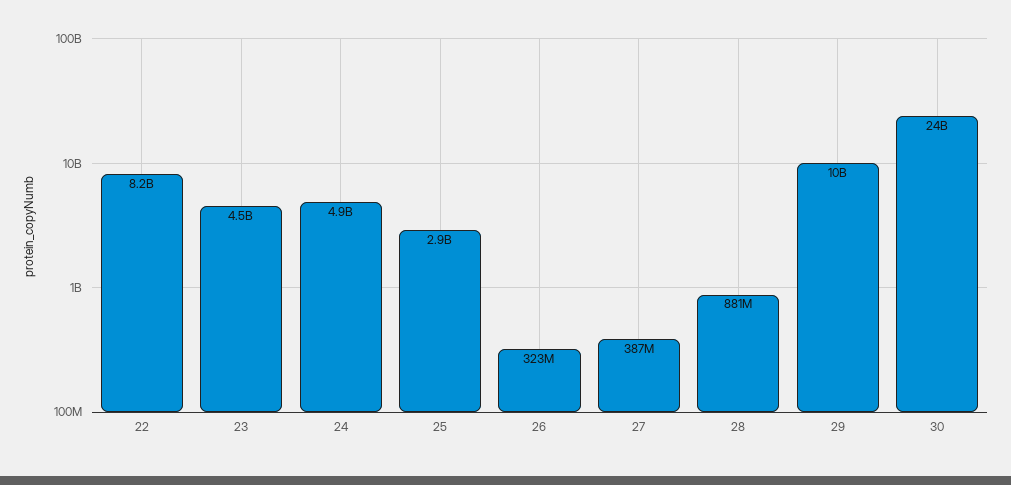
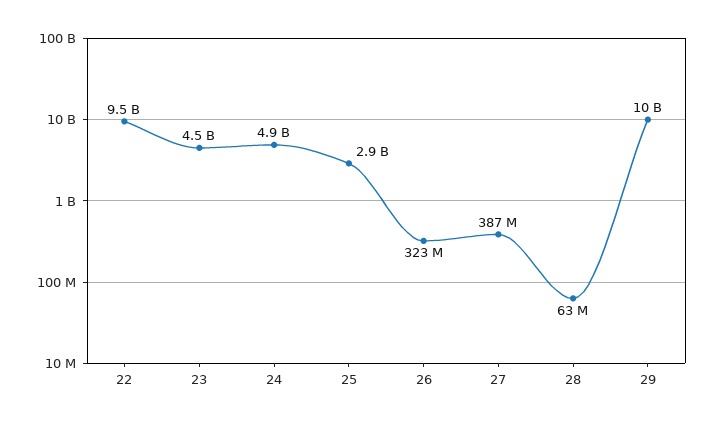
  {
-   "22": 8200000000,
+   "22": 9500000000,
    "23": 4500000000,
    "24": 4900000000,
    "25": 2900000000,
    "26": 323000000,
    "27": 387000000,
-   "28": 881000000,
+   "28": 63000000,
-   "29": 10000000000,
+   "29": 10000000000
-   "30": 24000000000
  }

